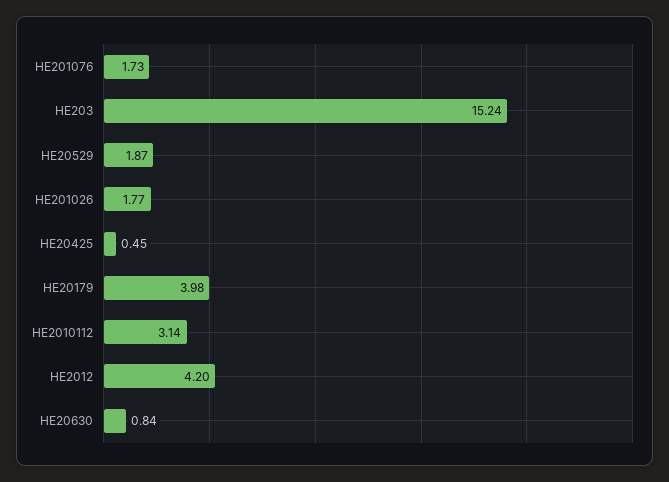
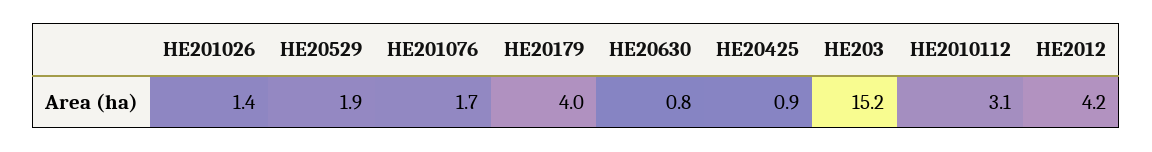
  {
    "HE201076": 1.73,
    "HE203": 15.24,
    "HE20529": 1.87,
-   "HE201026": 1.77,
+   "HE201026": 1.4,
-   "HE20425": 0.45,
+   "HE20425": 0.9,
    "HE20179": 3.98,
    "HE2010112": 3.14,
    "HE2012": 4.2,
    "HE20630": 0.84
  }

